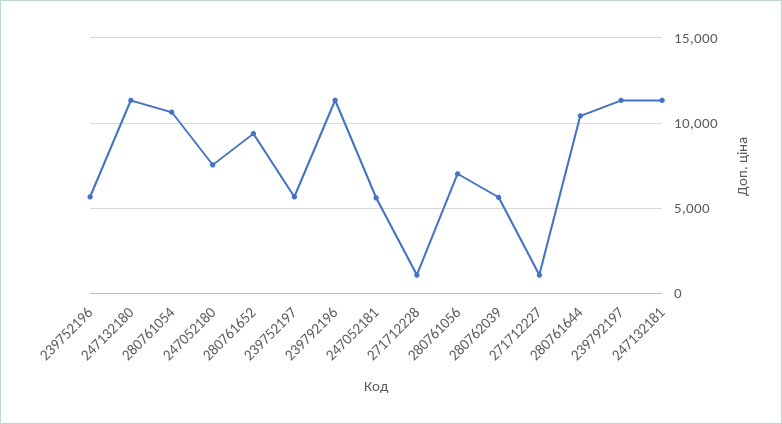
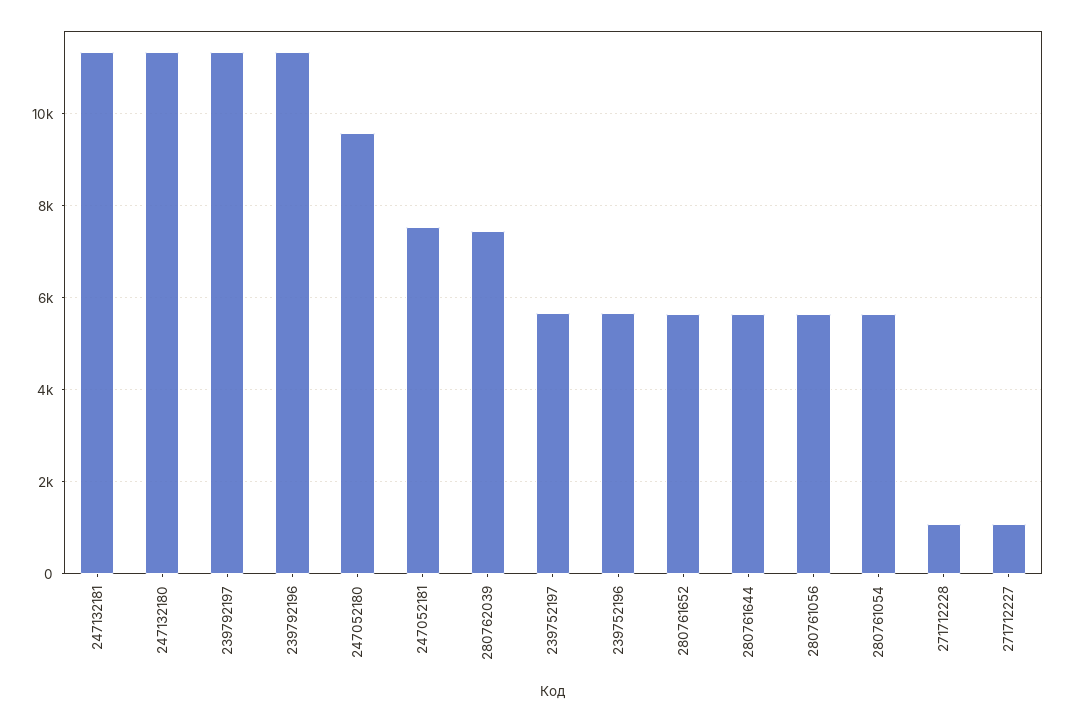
  {
    "239752196": 5600,
    "247132180": 11400,
-   "280761054": 10500,
+   "280761054": 5600,
-   "247052180": 7500,
+   "247052180": 9600,
-   "280761652": 9500,
+   "280761652": 5600,
    "239752197": 5600,
    "239792196": 11400,
-   "247052181": 5500,
+   "247052181": 7600,
    "271712228": 1000,
-   "280761056": 7000,
+   "280761056": 5600,
-   "280762039": 5500,
+   "280762039": 7400,
    "271712227": 1000,
-   "280761644": 10500,
+   "280761644": 5600,
    "239792197": 11400,
    "247132181": 11400
  }

